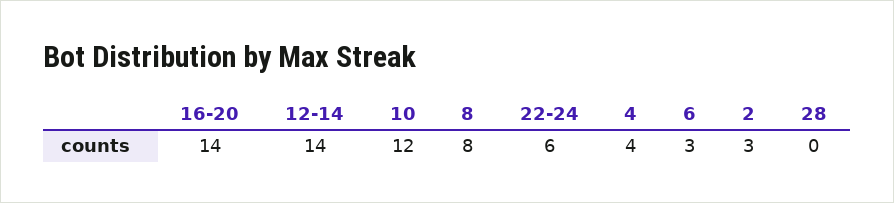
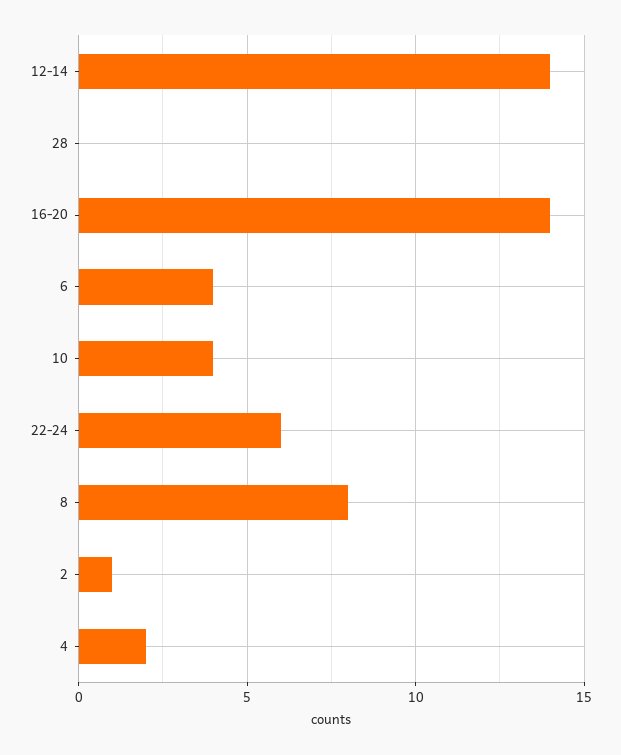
  {
    "16-20": 14,
    "12-14": 14,
-   "10": 12,
+   "10": 4,
    "8": 8,
    "22-24": 6,
-   "4": 4,
+   "4": 2,
-   "6": 3,
+   "6": 4,
-   "2": 3,
+   "2": 1,
    "28": 0
  }

